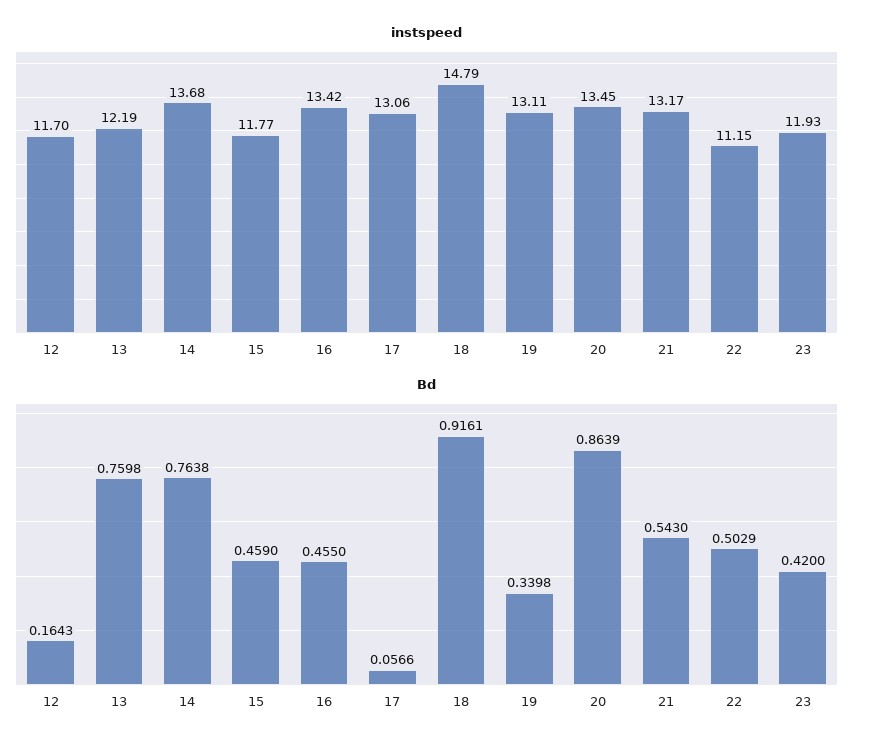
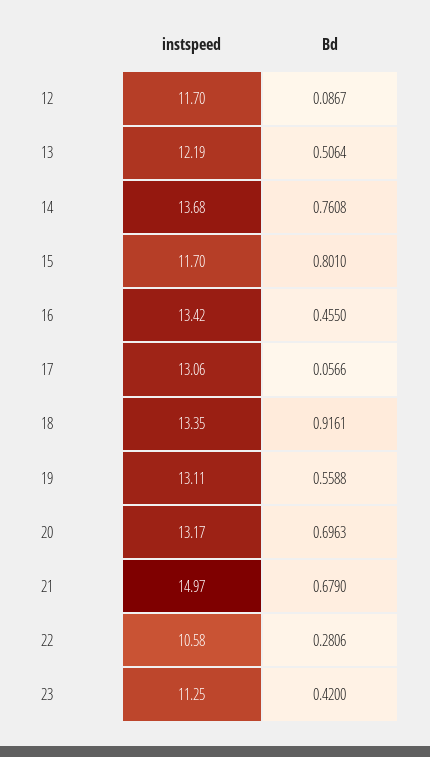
  {
    "instspeed": {
      "12": 11.7,
      "13": 12.19,
      "14": 13.68,
-     "15": 11.77,
+     "15": 11.7,
      "16": 13.42,
      "17": 13.06,
-     "18": 14.79,
+     "18": 13.35,
      "19": 13.11,
-     "20": 13.45,
+     "20": 13.17,
-     "21": 13.17,
+     "21": 14.97,
-     "22": 11.15,
+     "22": 10.58,
-     "23": 11.93
+     "23": 11.25
    },
    "Bd": {
-     "12": 0.1643,
+     "12": 0.0867,
-     "13": 0.7598,
+     "13": 0.5064,
-     "14": 0.7638,
+     "14": 0.7608,
-     "15": 0.459,
+     "15": 0.801,
      "16": 0.455,
      "17": 0.0566,
      "18": 0.9161,
-     "19": 0.3398,
+     "19": 0.5588,
-     "20": 0.8639,
+     "20": 0.6963,
-     "21": 0.543,
+     "21": 0.679,
-     "22": 0.5029,
+     "22": 0.2806,
      "23": 0.42
    }
  }

